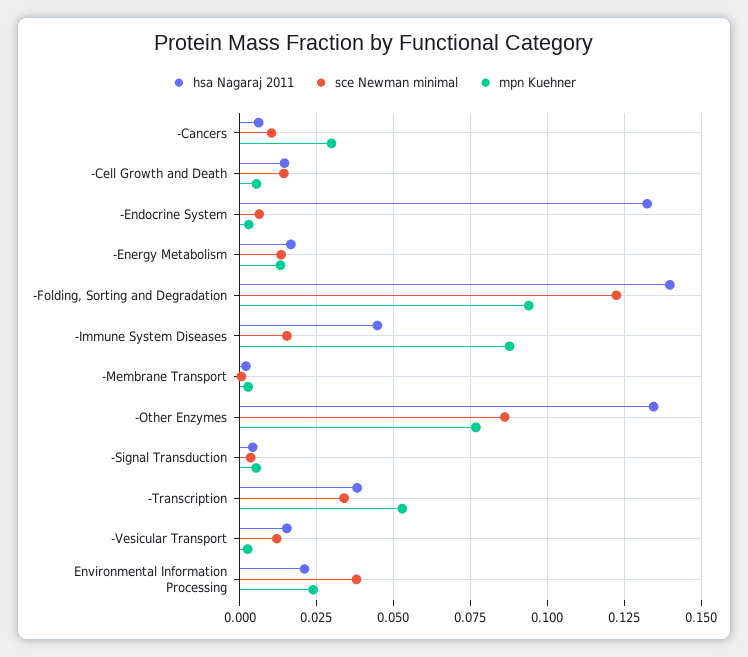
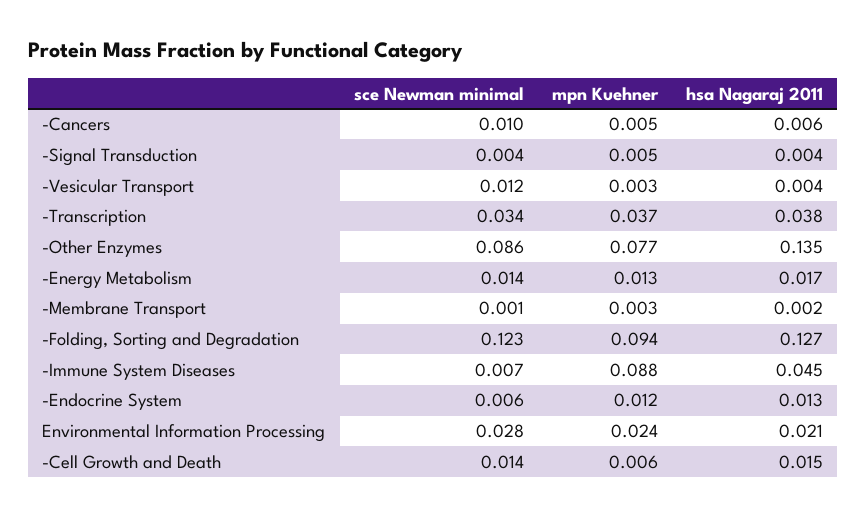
  {
    "hsa Nagaraj 2011": {
      "-Cancers": 0.006,
      "-Cell Growth and Death": 0.015,
-     "-Endocrine System": 0.1325,
+     "-Endocrine System": 0.013,
      "-Energy Metabolism": 0.017,
-     "-Folding, Sorting and Degradation": 0.14,
+     "-Folding, Sorting and Degradation": 0.127,
      "-Immune System Diseases": 0.045,
      "-Membrane Transport": 0.002,
      "-Other Enzymes": 0.135,
      "-Signal Transduction": 0.004,
      "-Transcription": 0.038,
-     "-Vesicular Transport": 0.015,
+     "-Vesicular Transport": 0.004,
      "Environmental Information Processing": 0.021
    },
    "sce Newman minimal": {
      "-Cancers": 0.01,
      "-Cell Growth and Death": 0.014,
      "-Endocrine System": 0.006,
      "-Energy Metabolism": 0.014,
      "-Folding, Sorting and Degradation": 0.123,
-     "-Immune System Diseases": 0.015,
+     "-Immune System Diseases": 0.007,
      "-Membrane Transport": 0.001,
      "-Other Enzymes": 0.086,
      "-Signal Transduction": 0.004,
      "-Transcription": 0.034,
      "-Vesicular Transport": 0.012,
-     "Environmental Information Processing": 0.0375
+     "Environmental Information Processing": 0.028
    },
    "mpn Kuehner": {
-     "-Cancers": 0.03,
+     "-Cancers": 0.005,
      "-Cell Growth and Death": 0.006,
-     "-Endocrine System": 0.0025,
+     "-Endocrine System": 0.012,
      "-Energy Metabolism": 0.013,
      "-Folding, Sorting and Degradation": 0.094,
      "-Immune System Diseases": 0.088,
      "-Membrane Transport": 0.003,
      "-Other Enzymes": 0.077,
      "-Signal Transduction": 0.005,
-     "-Transcription": 0.0525,
+     "-Transcription": 0.037,
      "-Vesicular Transport": 0.003,
      "Environmental Information Processing": 0.024
    }
  }

